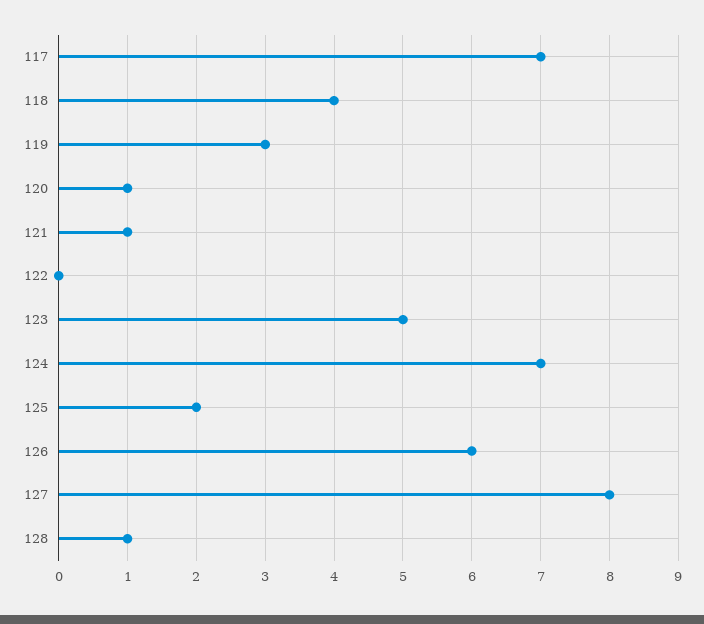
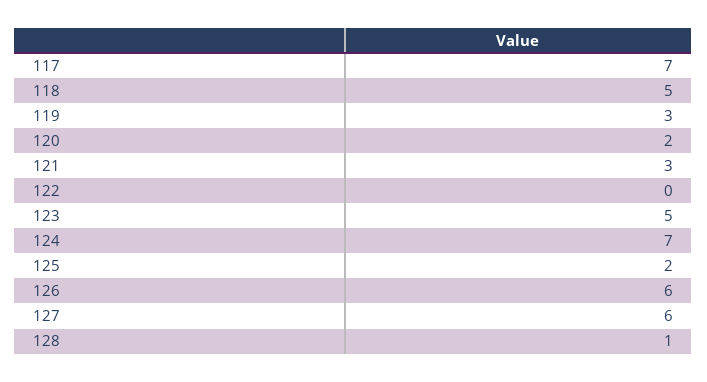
  {
    "117": 7,
-   "118": 4,
+   "118": 5,
    "119": 3,
-   "120": 1,
+   "120": 2,
-   "121": 1,
+   "121": 3,
    "122": 0,
    "123": 5,
    "124": 7,
    "125": 2,
    "126": 6,
-   "127": 8,
+   "127": 6,
    "128": 1
  }

